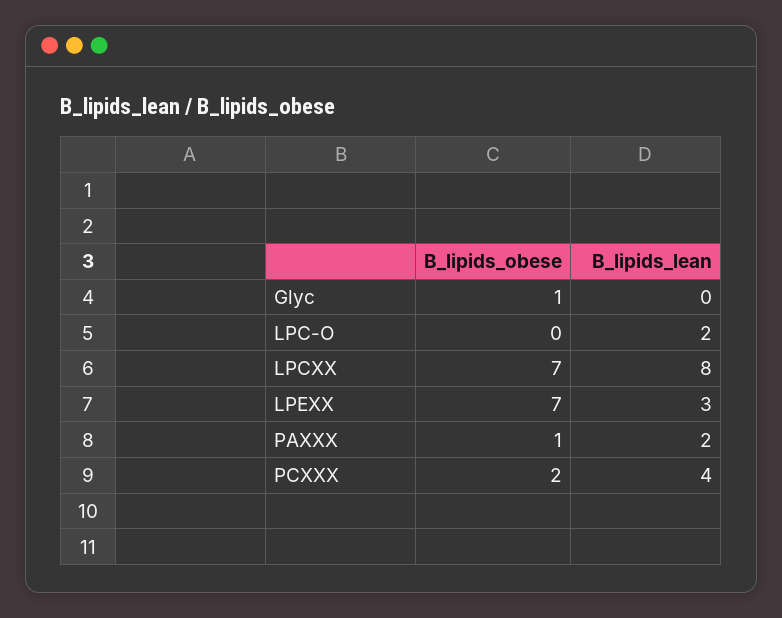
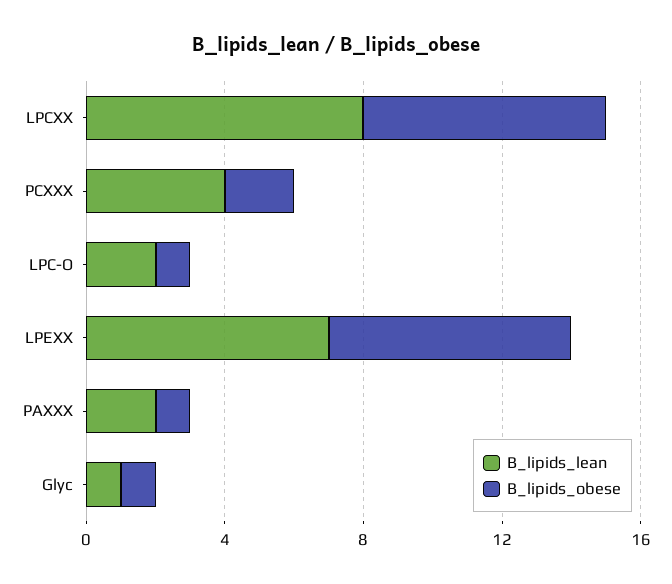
  {
    "B_lipids_obese": {
      "Glyc": 1,
-     "LPC-O": 0,
+     "LPC-O": 1,
      "LPCXX": 7,
      "LPEXX": 7,
      "PAXXX": 1,
      "PCXXX": 2
    },
    "B_lipids_lean": {
-     "Glyc": 0,
+     "Glyc": 1,
      "LPC-O": 2,
      "LPCXX": 8,
-     "LPEXX": 3,
+     "LPEXX": 7,
      "PAXXX": 2,
      "PCXXX": 4
    }
  }

